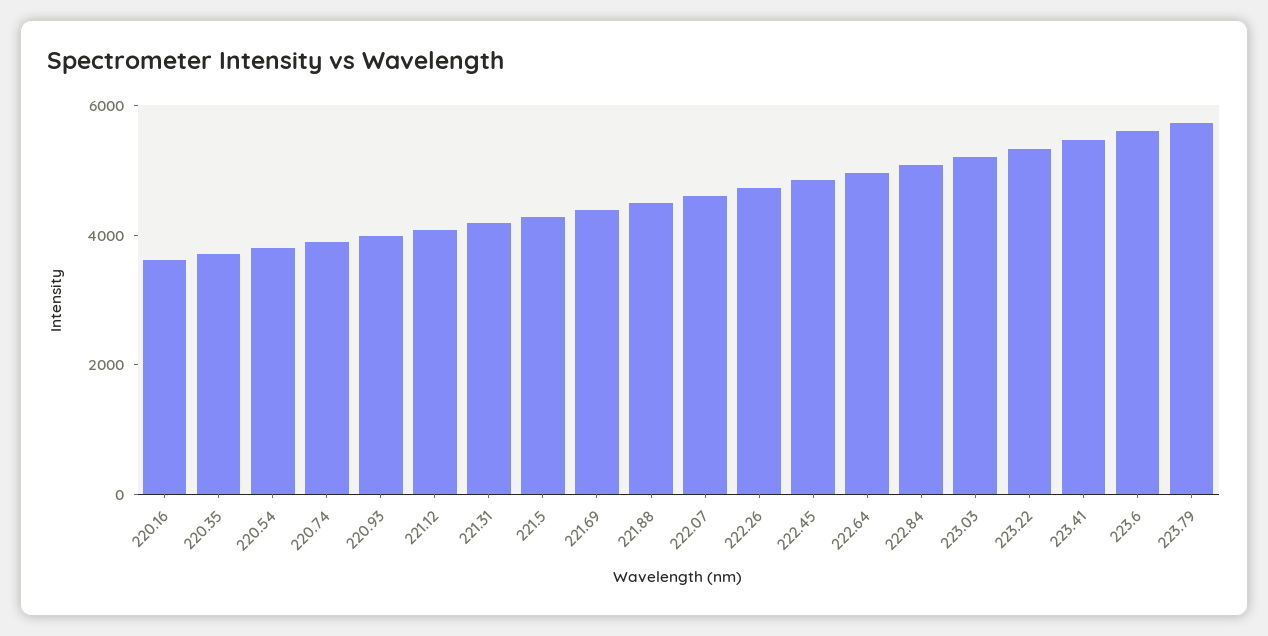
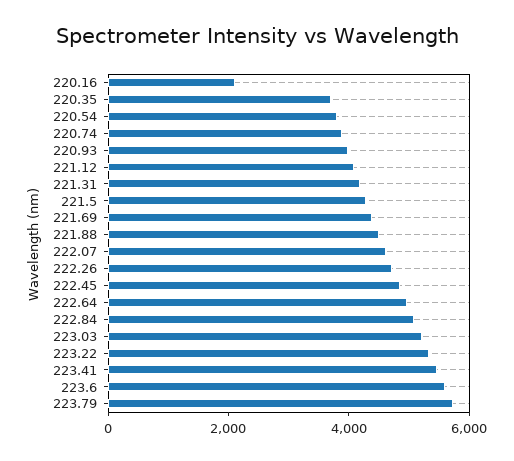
  {
-   "220.16": 3500,
+   "220.16": 2000,
    "220.35": 3500,
    "220.54": 4000,
    "220.74": 4000,
    "220.93": 4000,
    "221.12": 4000,
    "221.31": 4000,
    "221.5": 4500,
    "221.69": 4500,
    "221.88": 4500,
    "222.07": 4500,
    "222.26": 4500,
    "222.45": 5000,
    "222.64": 5000,
    "222.84": 5000,
    "223.03": 5000,
    "223.22": 5500,
    "223.41": 5500,
    "223.6": 5500,
    "223.79": 5500
  }

